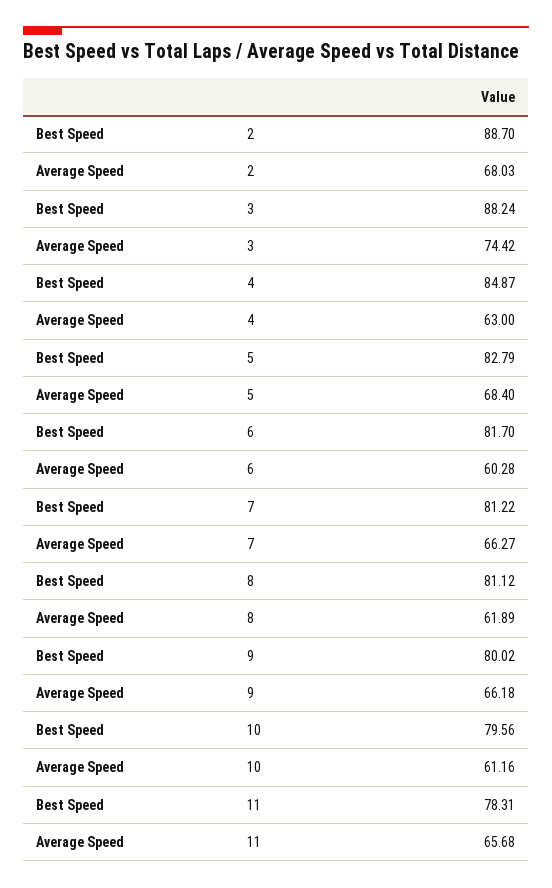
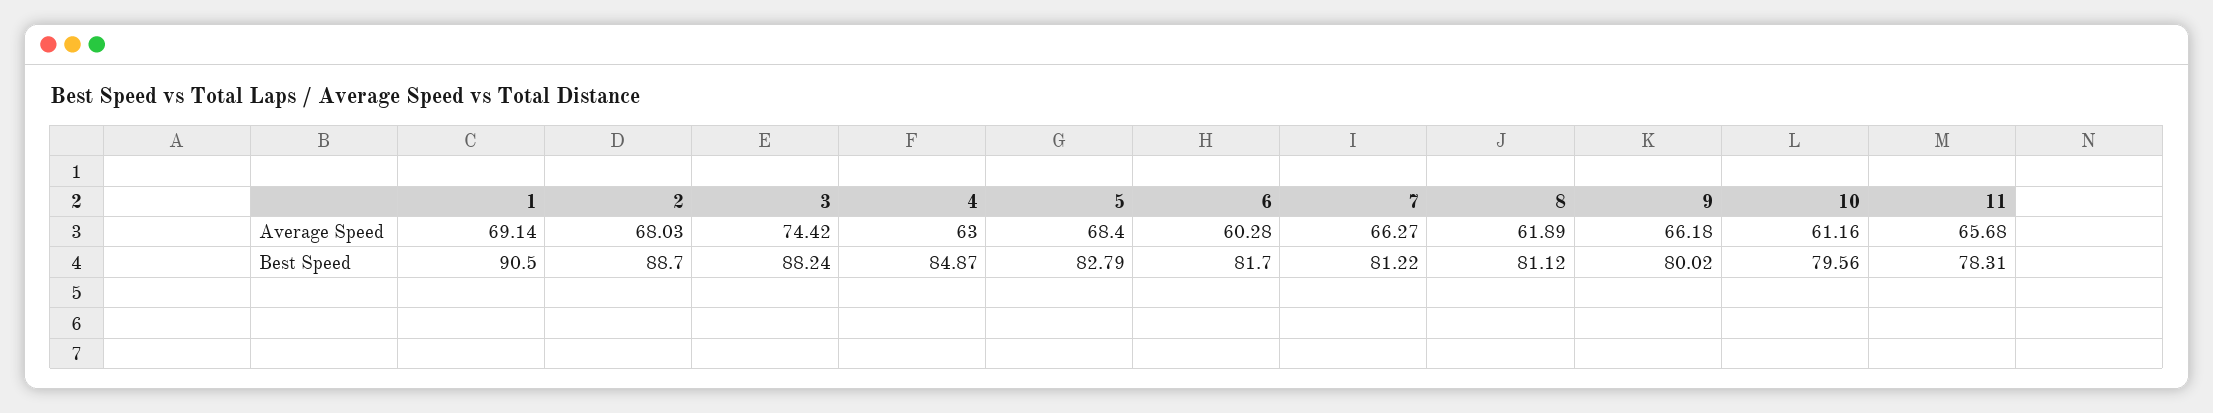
  {
    "Best Speed": {
      "2": 88.7,
      "3": 88.24,
      "4": 84.87,
      "5": 82.79,
      "6": 81.7,
      "7": 81.22,
      "8": 81.12,
      "9": 80.02,
      "10": 79.56,
-     "11": 78.31
+     "11": 78.31,
+     "1": 90.5
    },
    "Average Speed": {
      "2": 68.03,
      "3": 74.42,
      "4": 63,
      "5": 68.4,
      "6": 60.28,
      "7": 66.27,
      "8": 61.89,
      "9": 66.18,
      "10": 61.16,
-     "11": 65.68
+     "11": 65.68,
+     "1": 69.14
    }
  }

